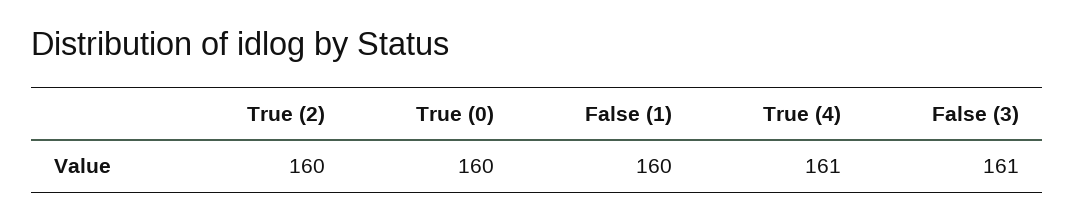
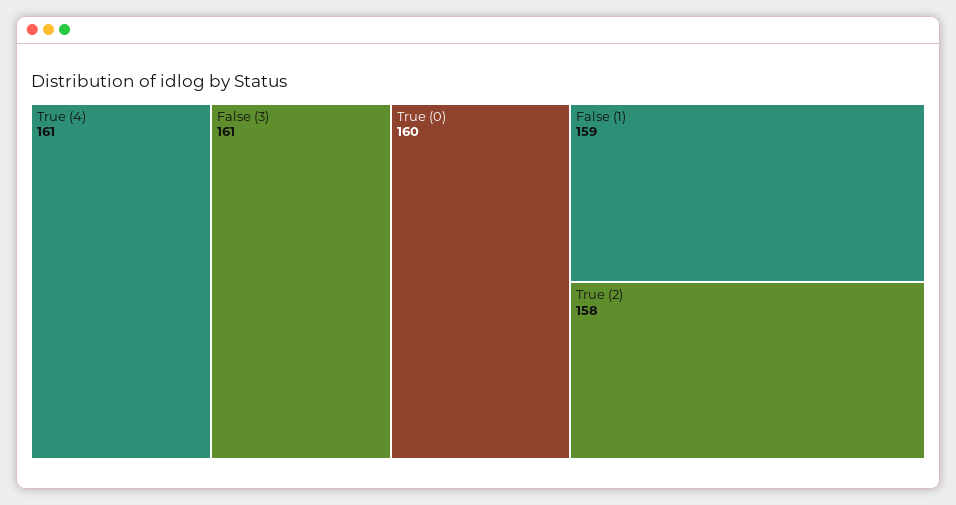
  {
-   "True (2)": 160,
+   "True (2)": 158,
    "True (0)": 160,
-   "False (1)": 160,
+   "False (1)": 159,
    "True (4)": 161,
    "False (3)": 161
  }

